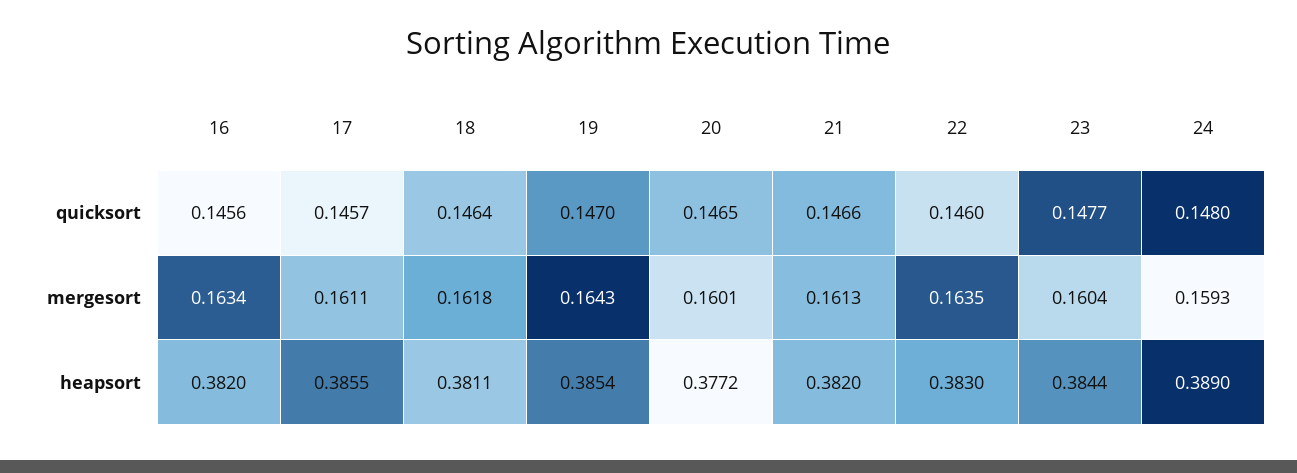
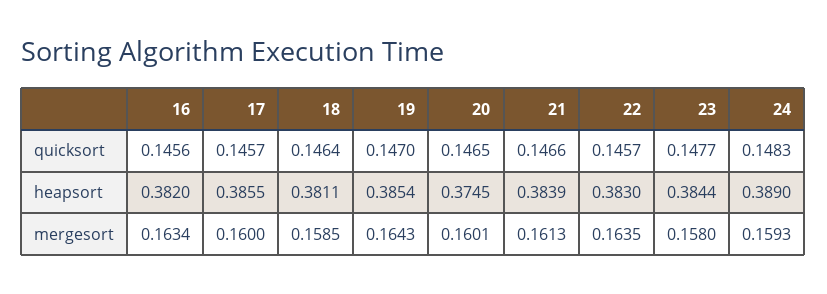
  {
    "16": {
      "quicksort": 0.1456,
      "mergesort": 0.1634,
      "heapsort": 0.382
    },
    "17": {
      "quicksort": 0.1457,
-     "mergesort": 0.1611,
+     "mergesort": 0.16,
      "heapsort": 0.3855
    },
    "18": {
      "quicksort": 0.1464,
-     "mergesort": 0.1618,
+     "mergesort": 0.1585,
      "heapsort": 0.3811
    },
    "19": {
      "quicksort": 0.147,
      "mergesort": 0.1643,
      "heapsort": 0.3854
    },
    "20": {
      "quicksort": 0.1465,
      "mergesort": 0.1601,
-     "heapsort": 0.3772
+     "heapsort": 0.3745
    },
    "21": {
      "quicksort": 0.1466,
      "mergesort": 0.1613,
-     "heapsort": 0.382
+     "heapsort": 0.3839
    },
    "22": {
-     "quicksort": 0.146,
+     "quicksort": 0.1457,
      "mergesort": 0.1635,
      "heapsort": 0.383
    },
    "23": {
      "quicksort": 0.1477,
-     "mergesort": 0.1604,
+     "mergesort": 0.158,
      "heapsort": 0.3844
    },
    "24": {
-     "quicksort": 0.148,
+     "quicksort": 0.1483,
      "mergesort": 0.1593,
      "heapsort": 0.389
    }
  }

